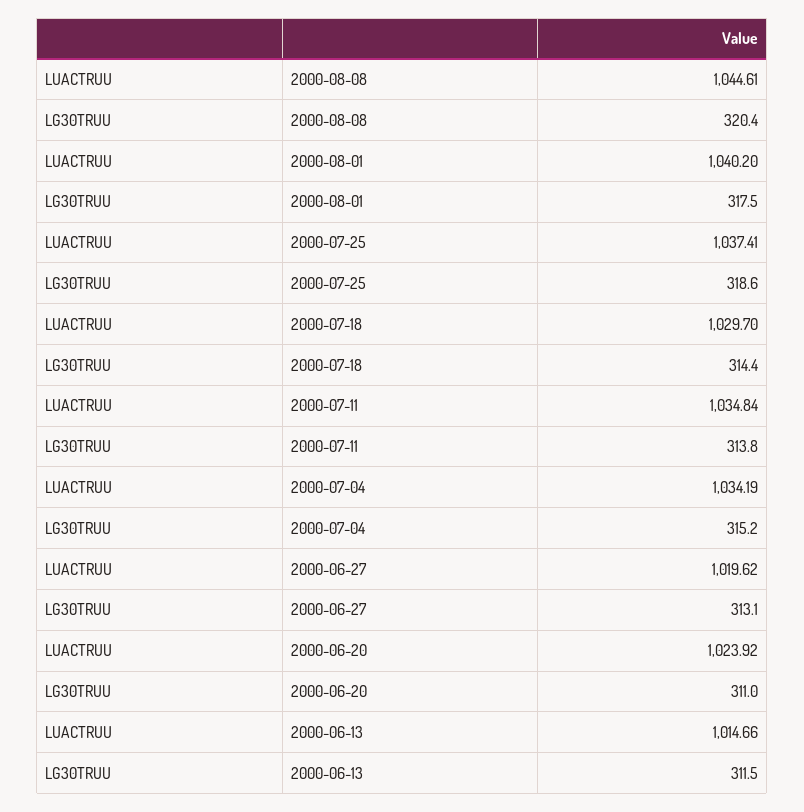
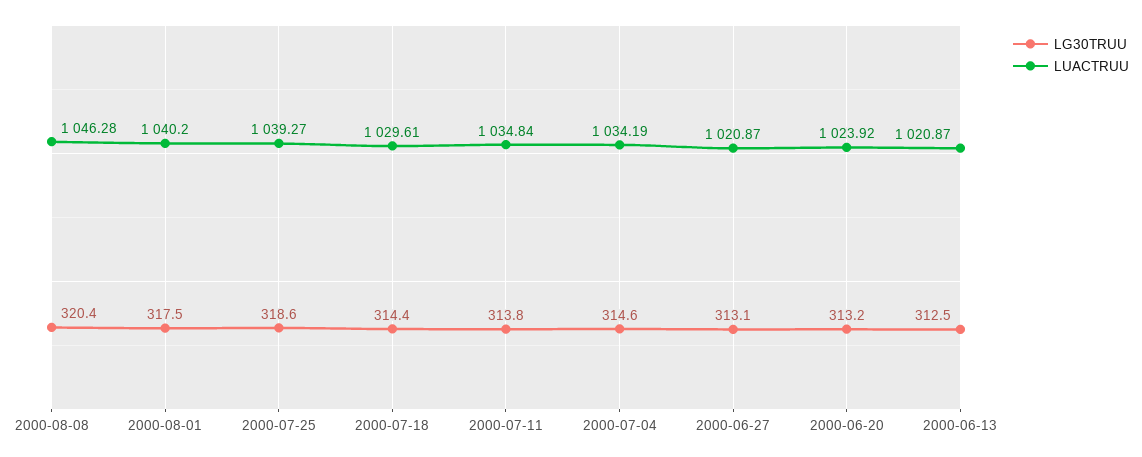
  {
    "LUACTRUU": {
-     "2000-08-08": 1044.61,
+     "2000-08-08": 1046.28,
      "2000-08-01": 1040.2,
-     "2000-07-25": 1037.41,
+     "2000-07-25": 1039.27,
-     "2000-07-18": 1029.7,
+     "2000-07-18": 1029.61,
      "2000-07-11": 1034.84,
      "2000-07-04": 1034.19,
-     "2000-06-27": 1019.62,
+     "2000-06-27": 1020.87,
      "2000-06-20": 1023.92,
-     "2000-06-13": 1014.66
+     "2000-06-13": 1020.87
    },
    "LG30TRUU": {
      "2000-08-08": 320.4,
      "2000-08-01": 317.5,
      "2000-07-25": 318.6,
      "2000-07-18": 314.4,
      "2000-07-11": 313.8,
-     "2000-07-04": 315.2,
+     "2000-07-04": 314.6,
      "2000-06-27": 313.1,
-     "2000-06-20": 311,
+     "2000-06-20": 313.2,
-     "2000-06-13": 311.5
+     "2000-06-13": 312.5
    }
  }

